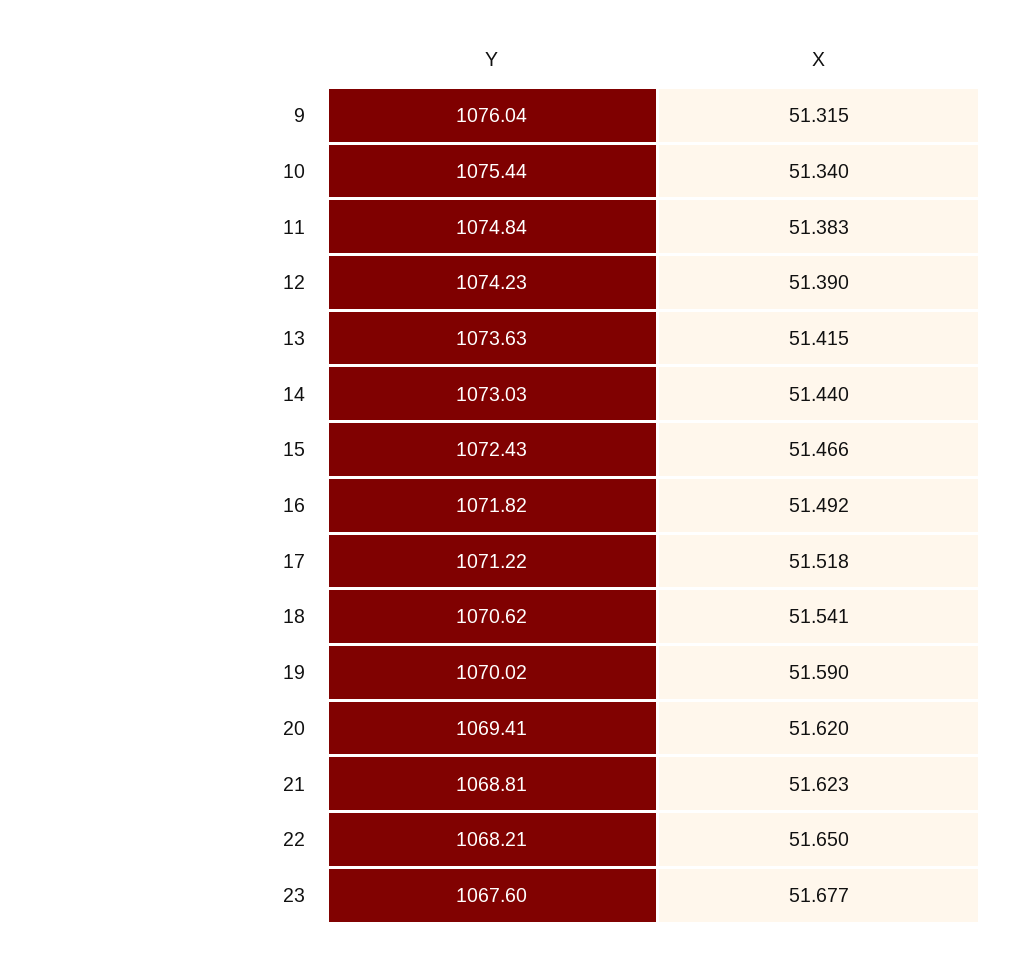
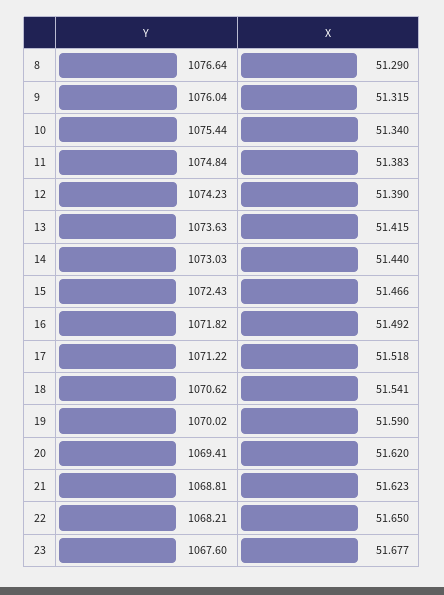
  {
    "Y": {
      "9": 1076.04,
      "10": 1075.44,
      "11": 1074.84,
      "12": 1074.23,
      "13": 1073.63,
      "14": 1073.03,
      "15": 1072.43,
      "16": 1071.82,
      "17": 1071.22,
      "18": 1070.62,
      "19": 1070.02,
      "20": 1069.41,
      "21": 1068.81,
      "22": 1068.21,
-     "23": 1067.6
+     "23": 1067.6,
+     "8": 1076.64
    },
    "X": {
      "9": 51.315,
      "10": 51.34,
      "11": 51.383,
      "12": 51.39,
      "13": 51.415,
      "14": 51.44,
      "15": 51.466,
      "16": 51.492,
      "17": 51.518,
      "18": 51.541,
      "19": 51.59,
      "20": 51.62,
      "21": 51.623,
      "22": 51.65,
-     "23": 51.677
+     "23": 51.677,
+     "8": 51.29
    }
  }

